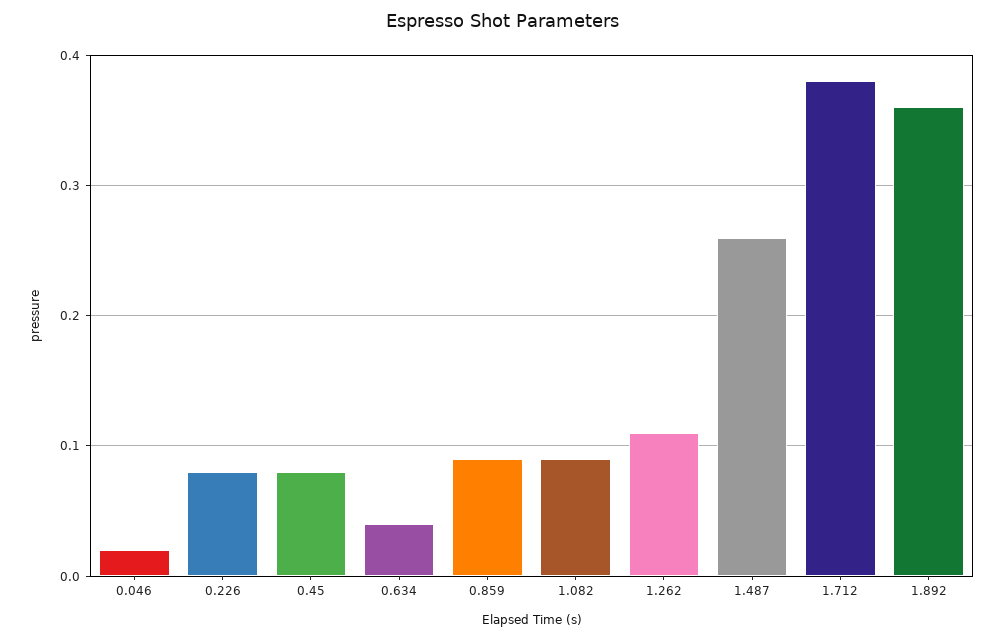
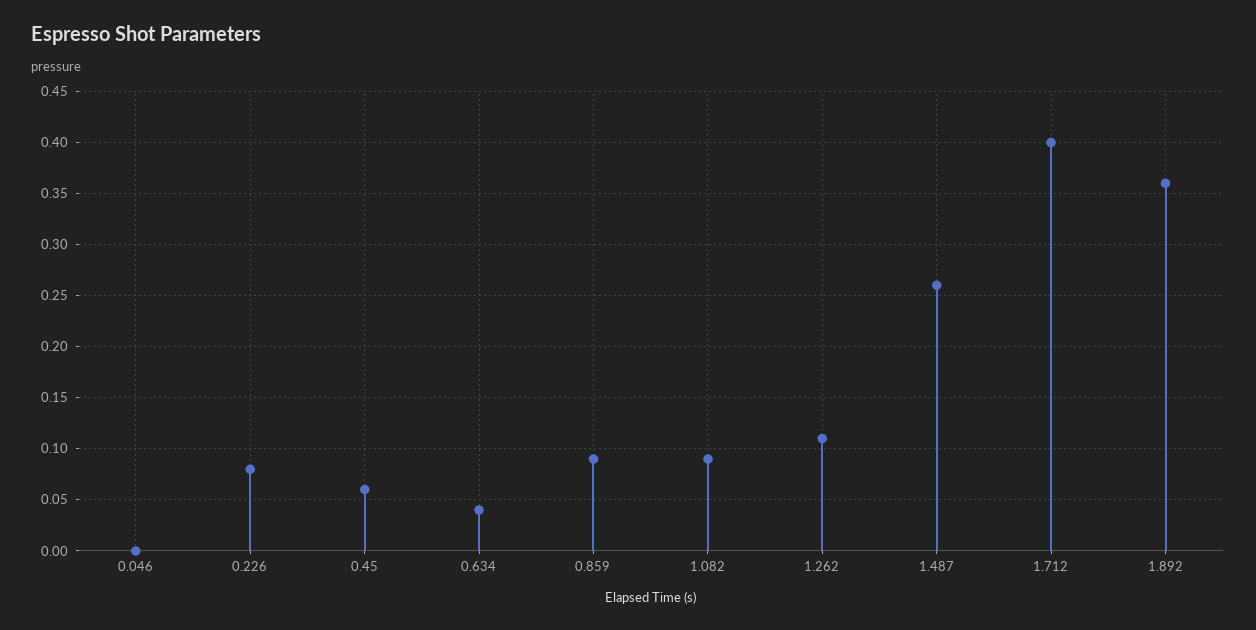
  {
-   "0.046": 0.02,
+   "0.046": 0,
    "0.226": 0.08,
-   "0.45": 0.08,
+   "0.45": 0.06,
    "0.634": 0.04,
    "0.859": 0.09,
    "1.082": 0.09,
    "1.262": 0.11,
    "1.487": 0.26,
-   "1.712": 0.38,
+   "1.712": 0.4,
    "1.892": 0.36
  }

